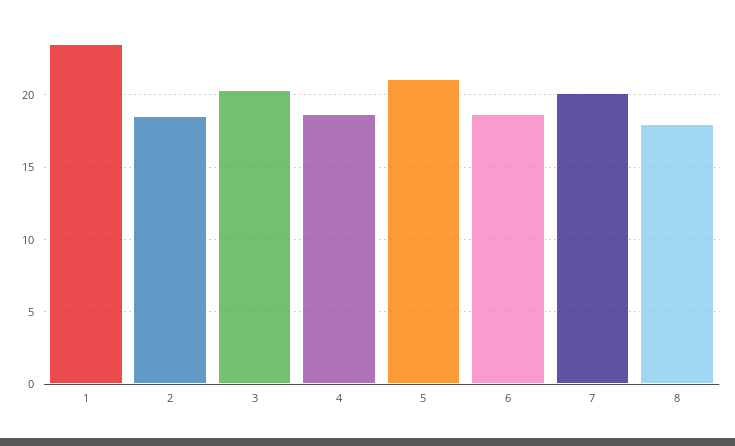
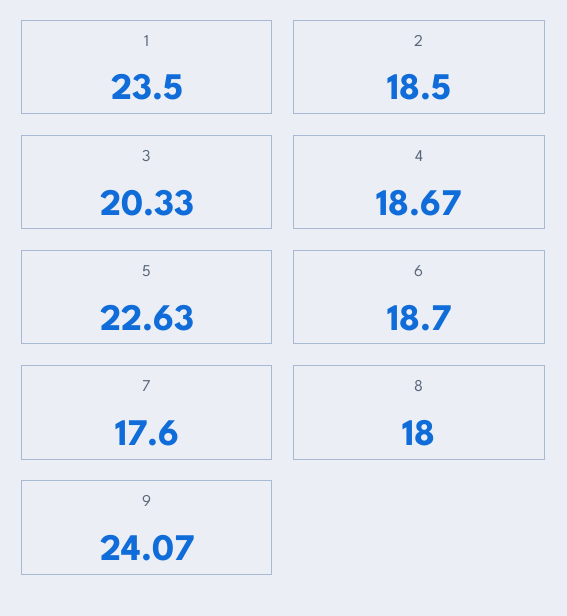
  {
    "1": 23.5,
    "2": 18.5,
    "3": 20.33,
    "4": 18.67,
-   "5": 21,
+   "5": 22.63,
    "6": 18.7,
-   "7": 20,
+   "7": 17.6,
-   "8": 18
+   "8": 18,
+   "9": 24.07
  }

